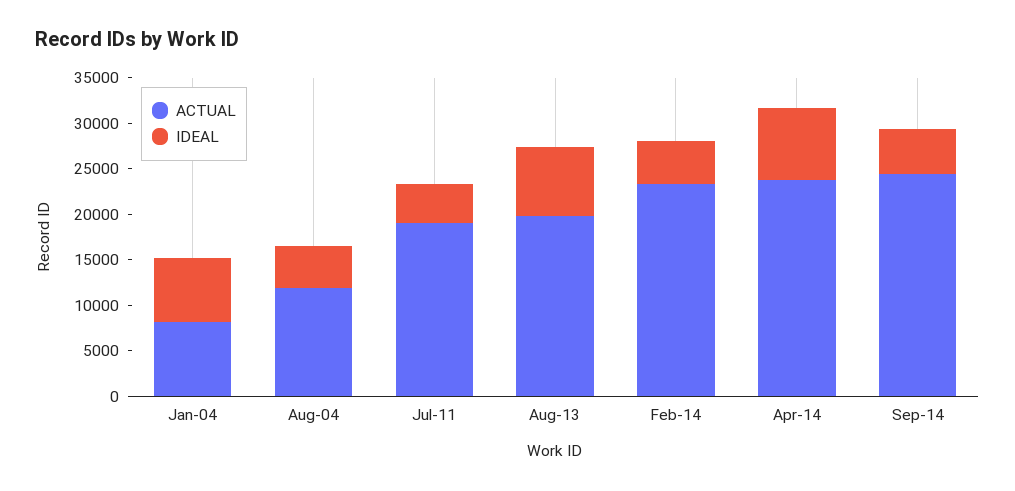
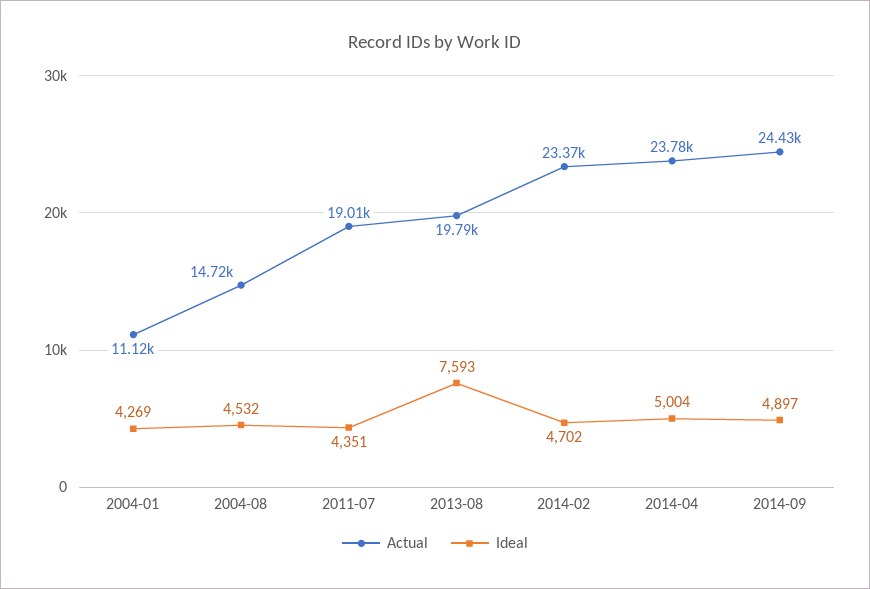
  {
    "ACTUAL": {
-     "Jan-04": 8000,
+     "Jan-04": 11120,
-     "Aug-04": 12000,
+     "Aug-04": 14720,
      "Jul-11": 19010,
      "Aug-13": 19790,
      "Feb-14": 23370,
      "Apr-14": 23780,
      "Sep-14": 24430
    },
    "IDEAL": {
-     "Jan-04": 7000,
+     "Jan-04": 4269,
      "Aug-04": 4532,
      "Jul-11": 4351,
      "Aug-13": 7593,
      "Feb-14": 4702,
-     "Apr-14": 8000,
+     "Apr-14": 5004,
      "Sep-14": 4897
    }
  }

